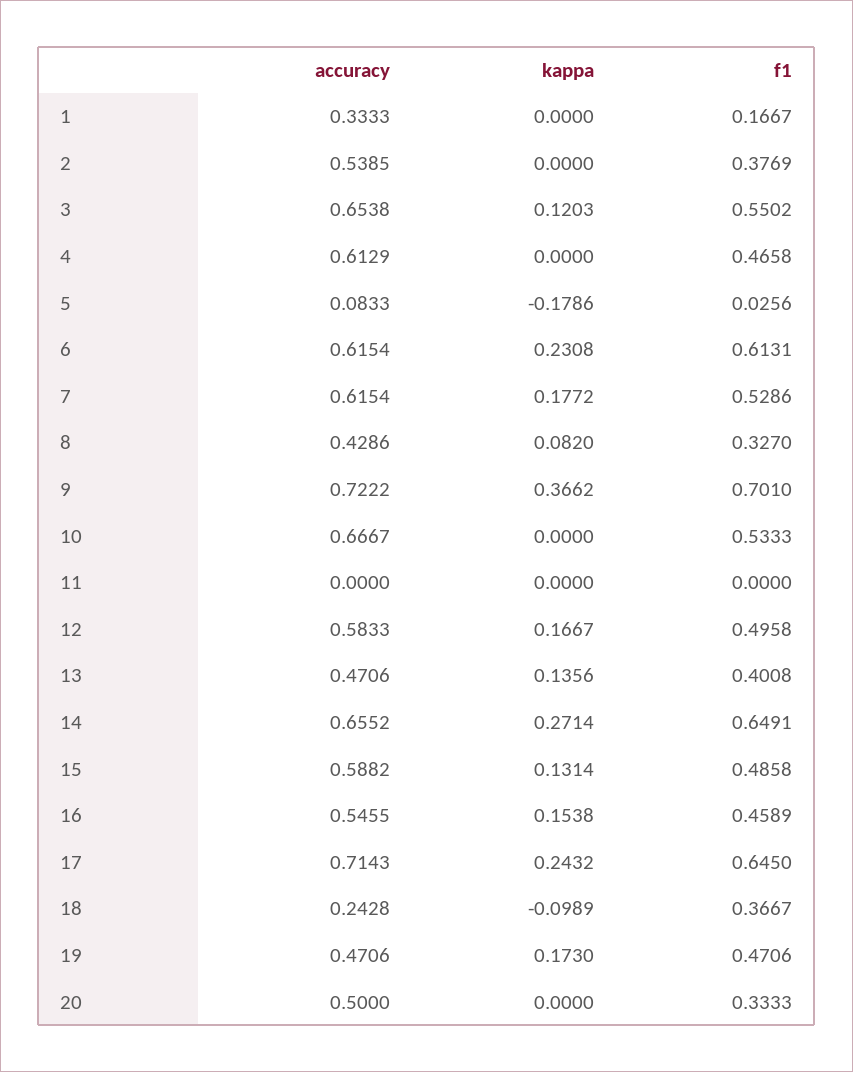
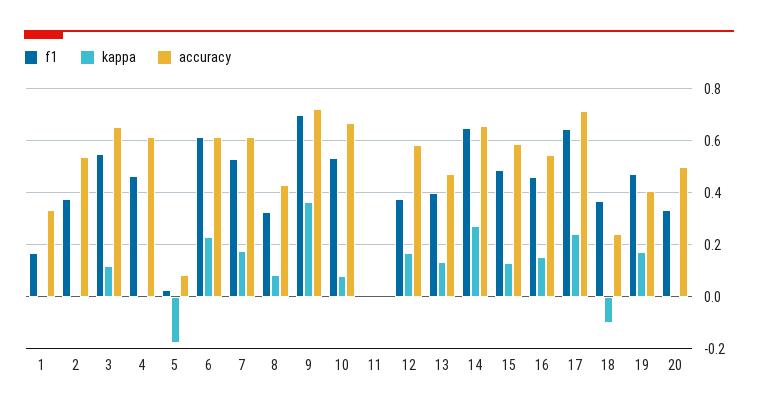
  {
    "accuracy": {
      "1": 0.3333,
      "2": 0.5385,
      "3": 0.6538,
      "4": 0.6129,
      "5": 0.0833,
      "6": 0.6154,
      "7": 0.6154,
      "8": 0.4286,
      "9": 0.7222,
      "10": 0.6667,
      "11": 0,
      "12": 0.5833,
      "13": 0.4706,
      "14": 0.6552,
      "15": 0.5882,
      "16": 0.5455,
      "17": 0.7143,
      "18": 0.2428,
-     "19": 0.4706,
+     "19": 0.4,
      "20": 0.5
    },
    "kappa": {
      "1": 0,
      "2": 0,
      "3": 0.1203,
      "4": 0,
      "5": -0.1786,
      "6": 0.2308,
      "7": 0.1772,
      "8": 0.082,
      "9": 0.3662,
-     "10": 0,
+     "10": 0.075,
      "11": 0,
      "12": 0.1667,
      "13": 0.1356,
      "14": 0.2714,
      "15": 0.1314,
      "16": 0.1538,
      "17": 0.2432,
      "18": -0.0989,
      "19": 0.173,
      "20": 0
    },
    "f1": {
      "1": 0.1667,
      "2": 0.3769,
      "3": 0.5502,
      "4": 0.4658,
      "5": 0.0256,
      "6": 0.6131,
      "7": 0.5286,
      "8": 0.327,
      "9": 0.701,
      "10": 0.5333,
      "11": 0,
-     "12": 0.4958,
+     "12": 0.375,
      "13": 0.4008,
      "14": 0.6491,
      "15": 0.4858,
      "16": 0.4589,
      "17": 0.645,
      "18": 0.3667,
      "19": 0.4706,
      "20": 0.3333
    }
  }

